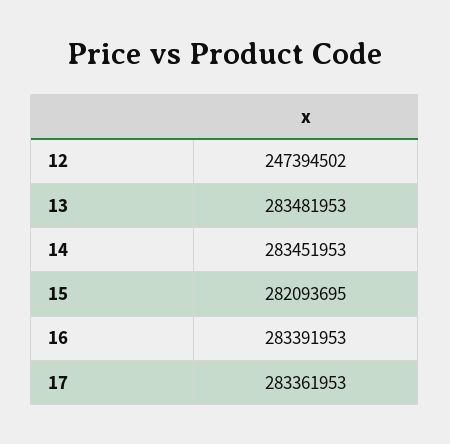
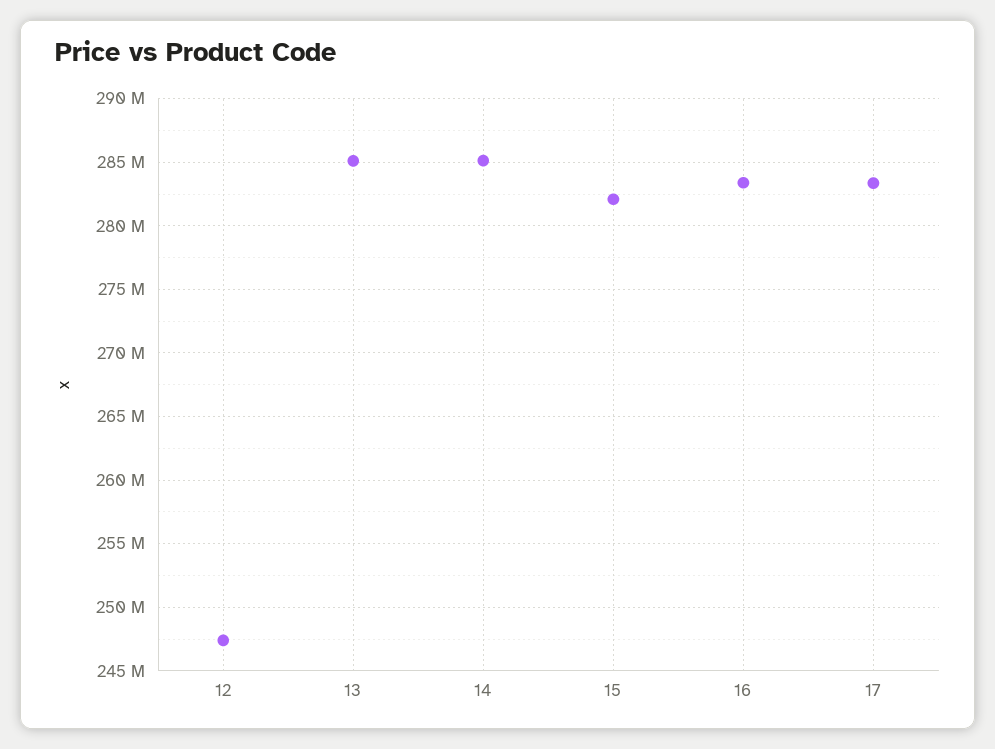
  {
    "12": 247394502,
-   "13": 283481953,
+   "13": 285000000,
-   "14": 283451953,
+   "14": 285000000,
    "15": 282093695,
    "16": 283391953,
    "17": 283361953
  }

